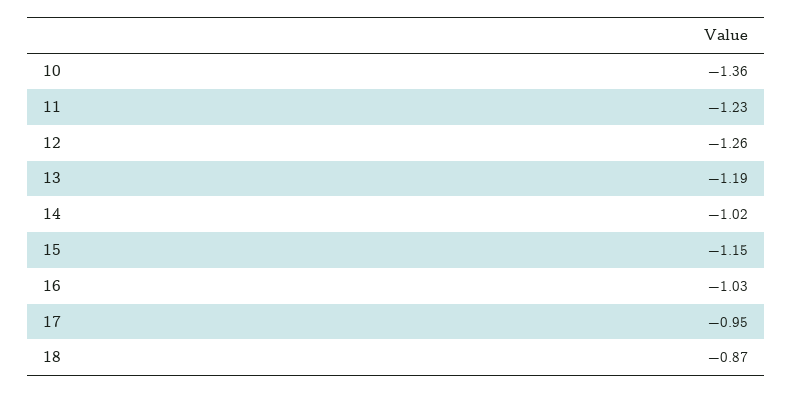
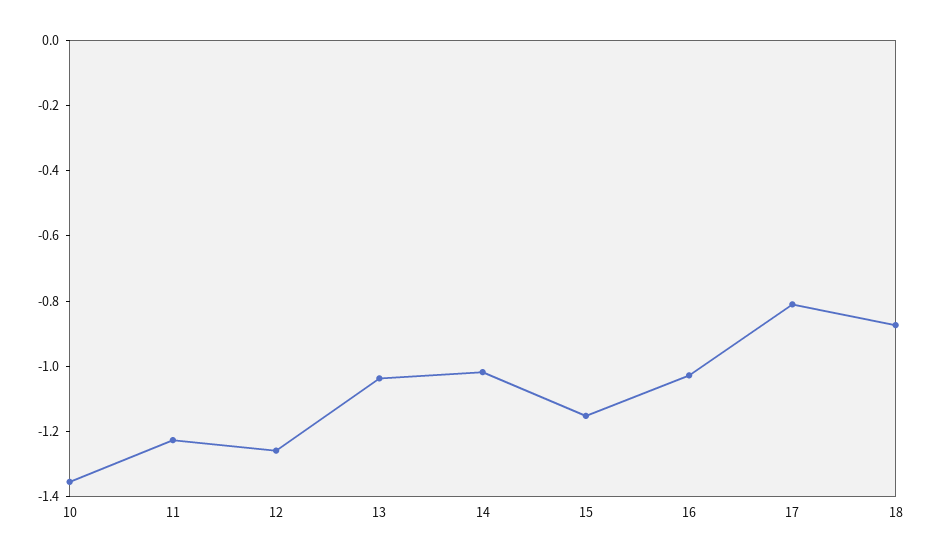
  {
    "10": -1.36,
    "11": -1.23,
    "12": -1.26,
-   "13": -1.19,
+   "13": -1.05,
    "14": -1.02,
    "15": -1.15,
    "16": -1.03,
-   "17": -0.95,
+   "17": -0.8,
    "18": -0.87
  }

